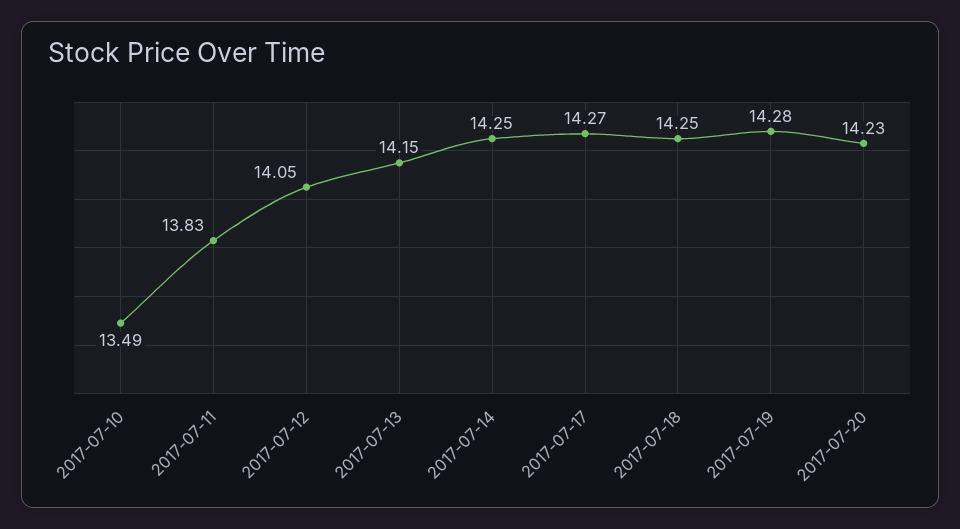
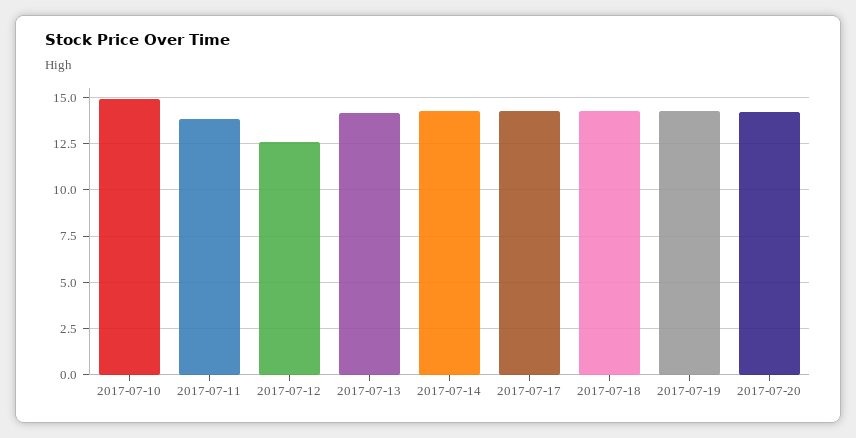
  {
-   "2017-07-10": 13.49,
+   "2017-07-10": 15,
    "2017-07-11": 13.83,
-   "2017-07-12": 14.05,
+   "2017-07-12": 12.5,
    "2017-07-13": 14.15,
    "2017-07-14": 14.25,
    "2017-07-17": 14.27,
    "2017-07-18": 14.25,
    "2017-07-19": 14.28,
    "2017-07-20": 14.23
  }

